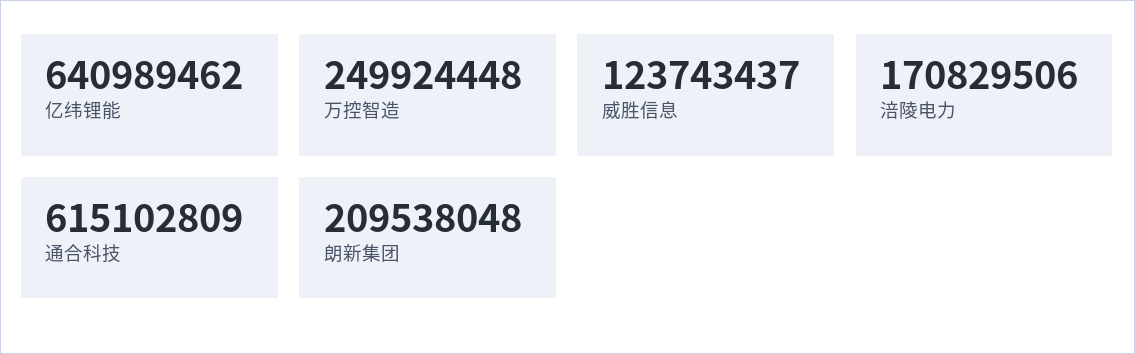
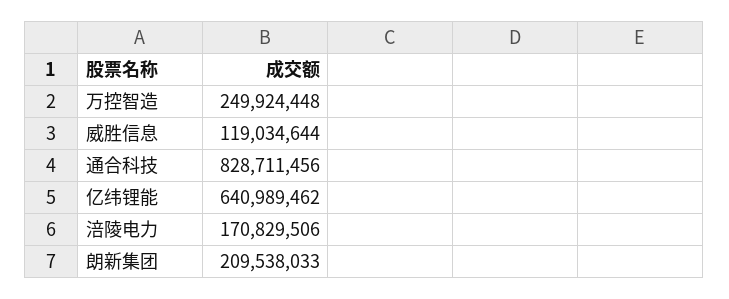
  {
    "亿纬锂能": 640989462,
    "万控智造": 249924448,
-   "威胜信息": 123743437,
+   "威胜信息": 119034644,
    "涪陵电力": 170829506,
-   "通合科技": 615102809,
+   "通合科技": 828711456,
-   "朗新集团": 209538048
+   "朗新集团": 209538033
  }

